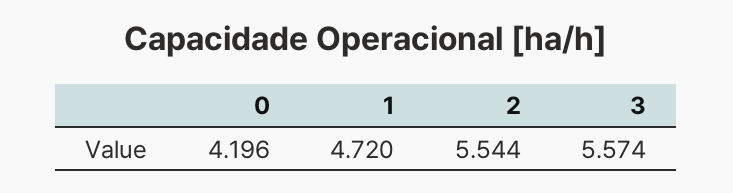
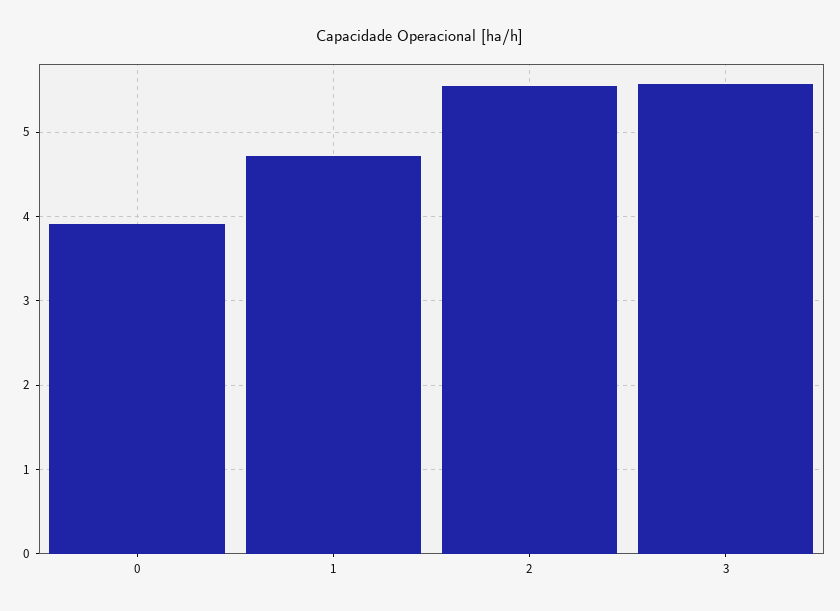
  {
-   "0": 4.196,
+   "0": 3.9,
    "1": 4.72,
    "2": 5.544,
    "3": 5.574
  }

